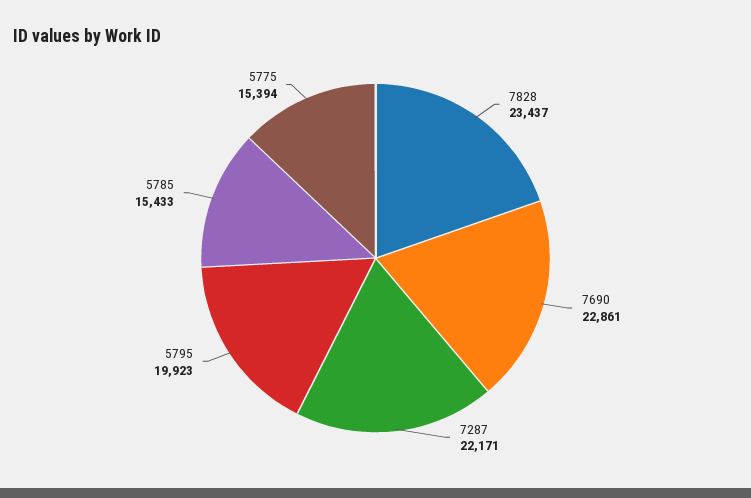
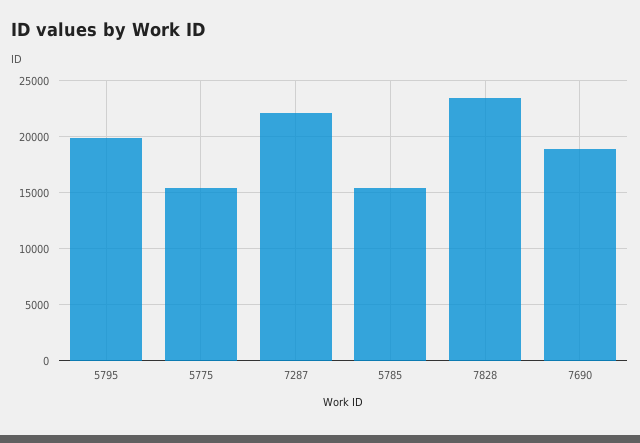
  {
    "7828": 23437,
-   "7690": 22861,
+   "7690": 19000,
    "7287": 22171,
    "5795": 19923,
    "5785": 15433,
    "5775": 15394
  }

